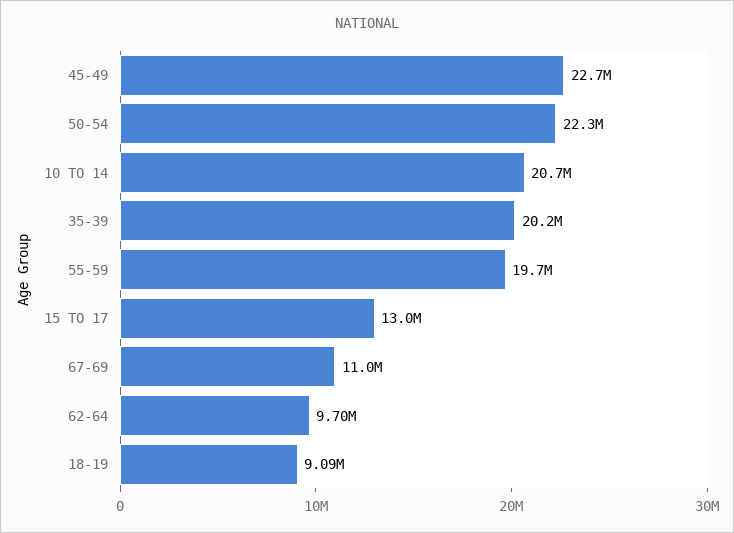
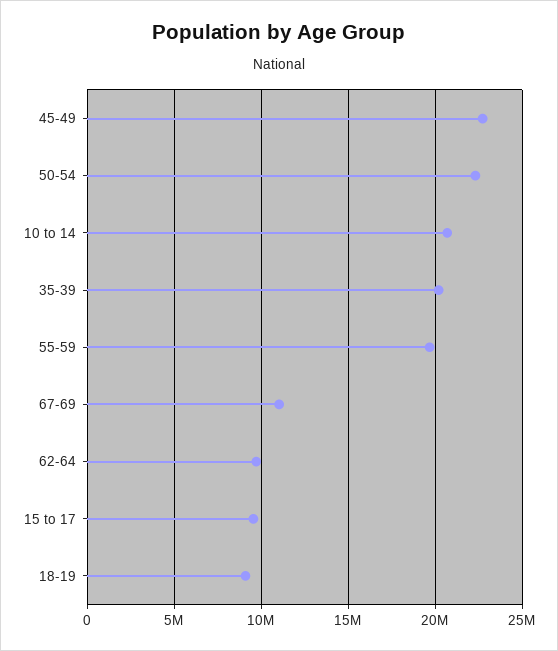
  {
    "45-49": 22700000,
    "50-54": 22300000,
    "10 TO 14": 20700000,
    "35-39": 20200000,
    "55-59": 19700000,
-   "15 TO 17": 13000000,
+   "15 TO 17": 9500000,
    "67-69": 11000000,
    "62-64": 9700000,
    "18-19": 9090000
  }

